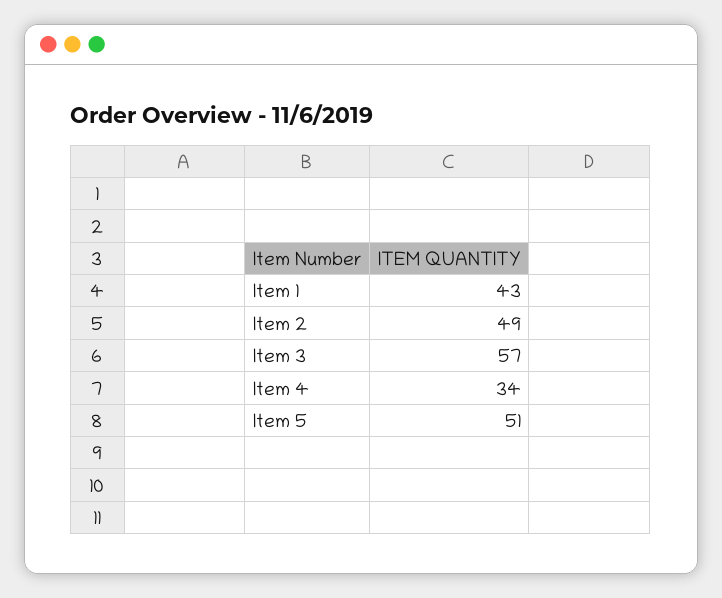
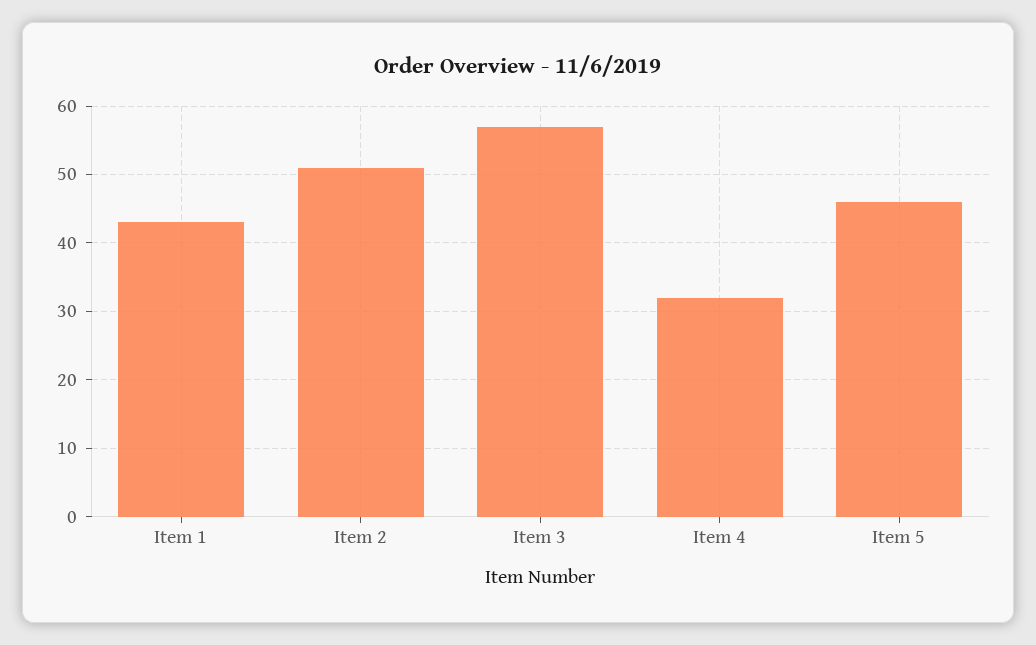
  {
    "Item 1": 43,
-   "Item 2": 49,
+   "Item 2": 51,
    "Item 3": 57,
-   "Item 4": 34,
+   "Item 4": 32,
-   "Item 5": 51
+   "Item 5": 46
  }

